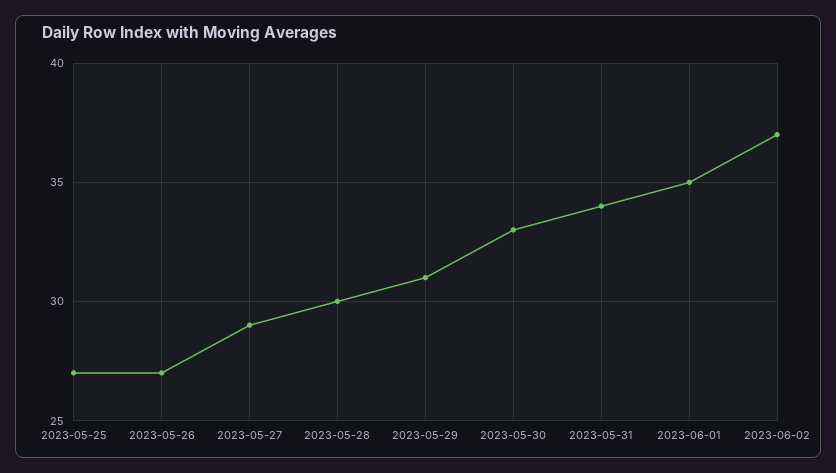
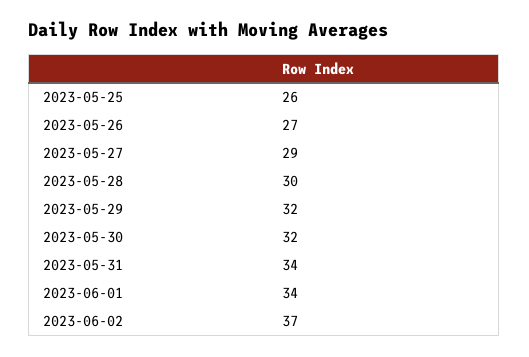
  {
-   "2023-05-25": 27,
+   "2023-05-25": 26,
    "2023-05-26": 27,
    "2023-05-27": 29,
    "2023-05-28": 30,
-   "2023-05-29": 31,
+   "2023-05-29": 32,
-   "2023-05-30": 33,
+   "2023-05-30": 32,
    "2023-05-31": 34,
-   "2023-06-01": 35,
+   "2023-06-01": 34,
    "2023-06-02": 37
  }

